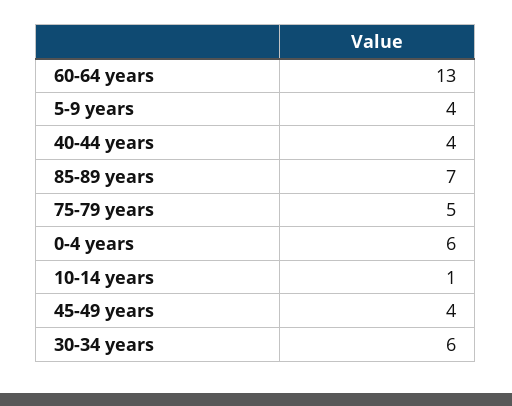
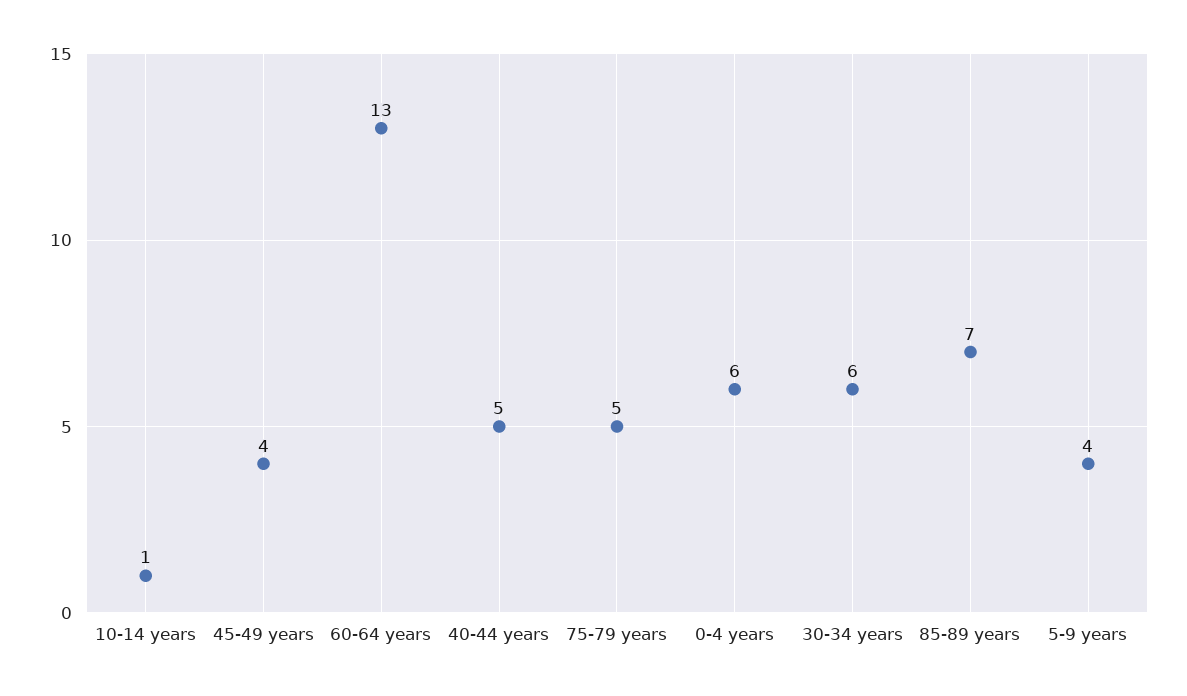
  {
    "60-64 years": 13,
    "5-9 years": 4,
-   "40-44 years": 4,
+   "40-44 years": 5,
    "85-89 years": 7,
    "75-79 years": 5,
    "0-4 years": 6,
    "10-14 years": 1,
    "45-49 years": 4,
    "30-34 years": 6
  }

